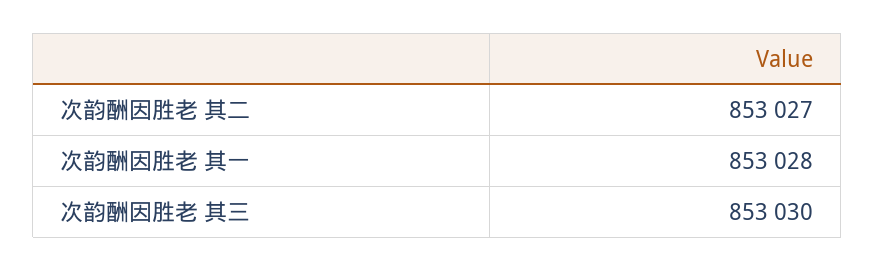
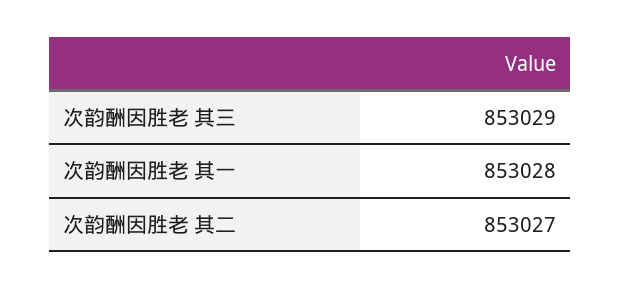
  {
    "次韵酬因胜老 其二": 853027,
    "次韵酬因胜老 其一": 853028,
-   "次韵酬因胜老 其三": 853030
+   "次韵酬因胜老 其三": 853029
  }

